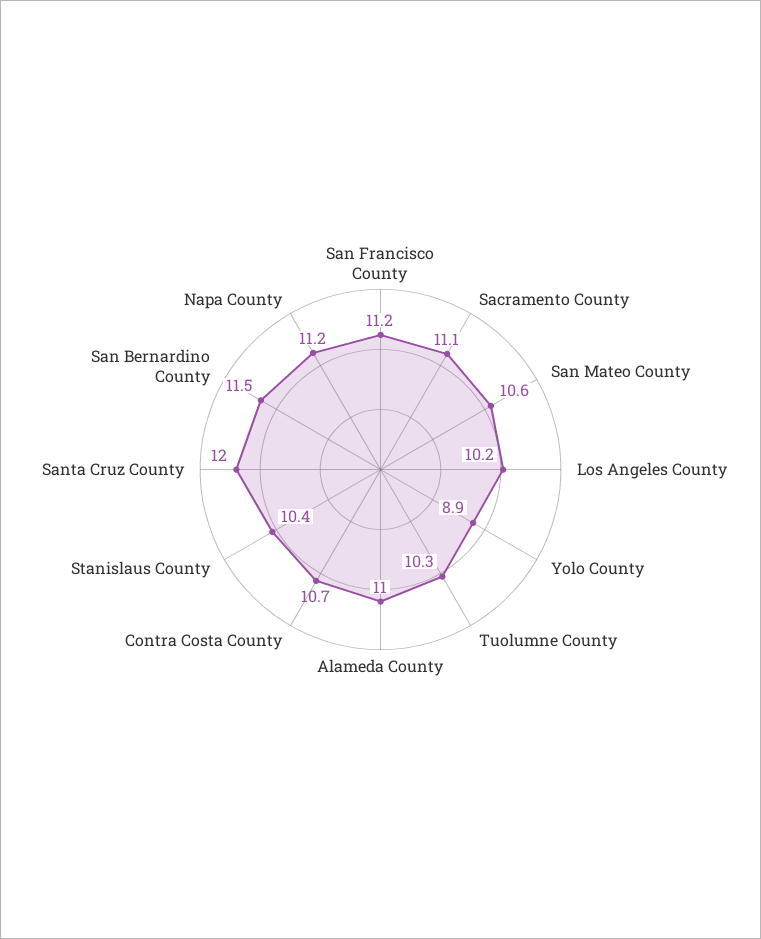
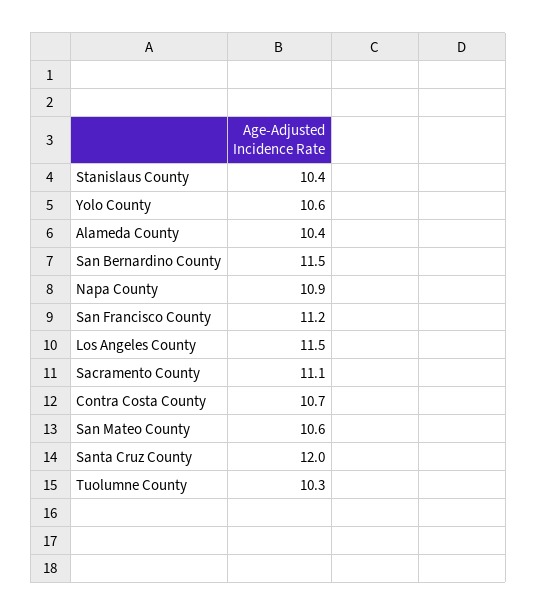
  {
    "San Francisco County": 11.2,
    "Sacramento County": 11.1,
    "San Mateo County": 10.6,
-   "Los Angeles County": 10.2,
+   "Los Angeles County": 11.5,
-   "Yolo County": 8.9,
+   "Yolo County": 10.6,
    "Tuolumne County": 10.3,
-   "Alameda County": 11,
+   "Alameda County": 10.4,
    "Contra Costa County": 10.7,
    "Stanislaus County": 10.4,
    "Santa Cruz County": 12,
    "San Bernardino County": 11.5,
-   "Napa County": 11.2
+   "Napa County": 10.9
  }

